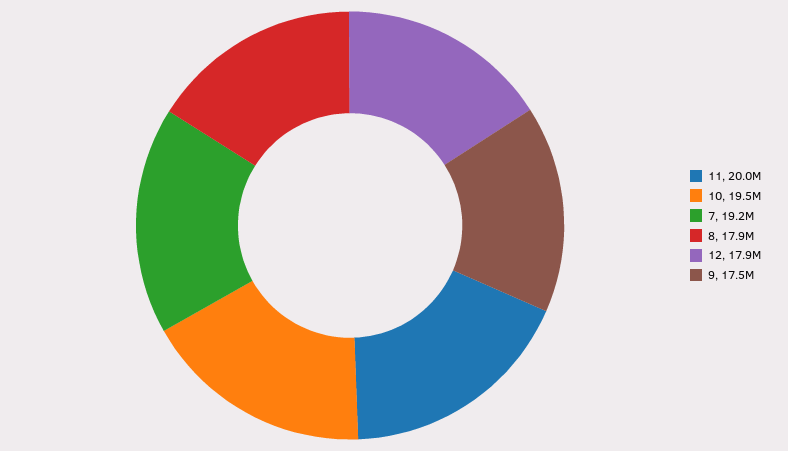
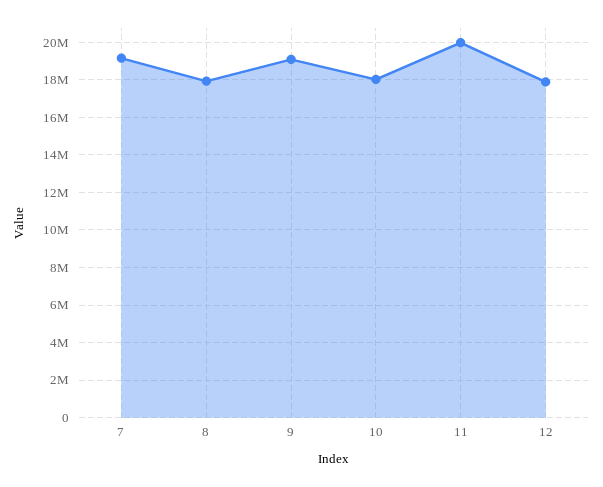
  {
    "11": 20000000,
-   "10": 19500000,
+   "10": 18000000,
    "7": 19200000,
    "8": 17900000,
    "12": 17900000,
-   "9": 17500000
+   "9": 19000000
  }

